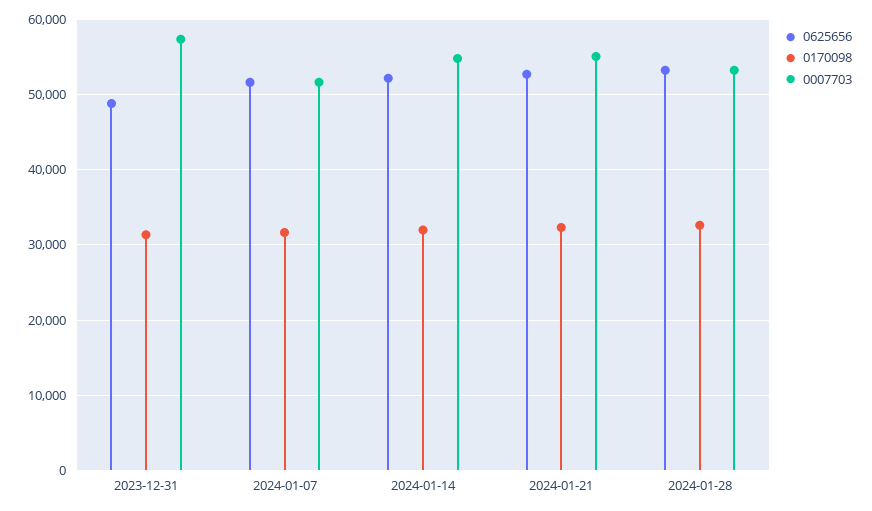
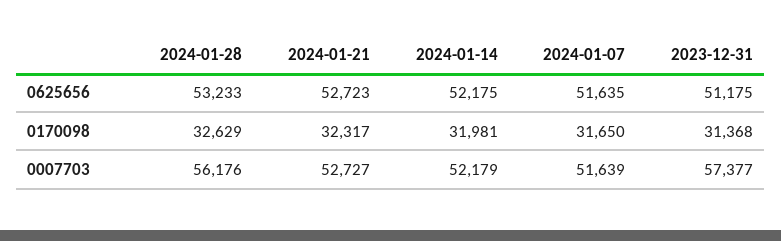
  {
    "0625656": {
-     "2023-12-31": 49000,
+     "2023-12-31": 51175,
      "2024-01-07": 51635,
      "2024-01-14": 52175,
      "2024-01-21": 52723,
      "2024-01-28": 53233
    },
    "0170098": {
      "2023-12-31": 31368,
      "2024-01-07": 31650,
      "2024-01-14": 31981,
      "2024-01-21": 32317,
      "2024-01-28": 32629
    },
    "0007703": {
      "2023-12-31": 57377,
      "2024-01-07": 51639,
-     "2024-01-14": 55000,
+     "2024-01-14": 52179,
-     "2024-01-21": 55000,
+     "2024-01-21": 52727,
-     "2024-01-28": 53000
+     "2024-01-28": 56176
    }
  }

